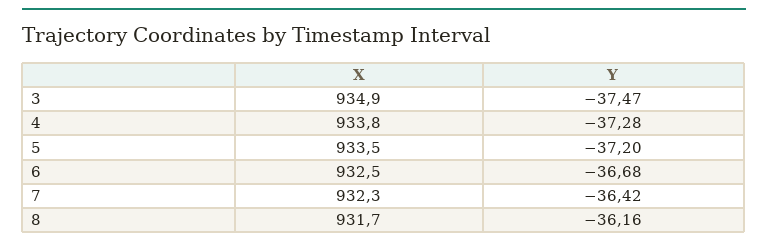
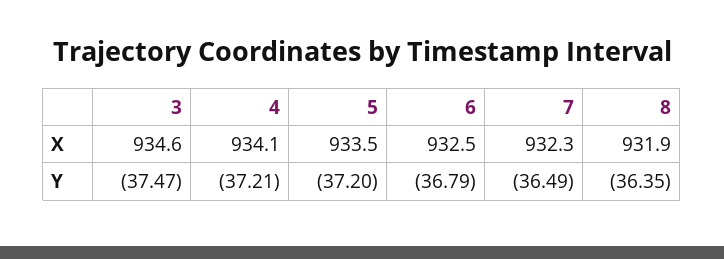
  {
    "X": {
-     "3": 934.9,
+     "3": 934.6,
-     "4": 933.8,
+     "4": 934.1,
      "5": 933.5,
      "6": 932.5,
      "7": 932.3,
-     "8": 931.7
+     "8": 931.9
    },
    "Y": {
      "3": -37.47,
-     "4": -37.28,
+     "4": -37.21,
      "5": -37.2,
-     "6": -36.68,
+     "6": -36.79,
-     "7": -36.42,
+     "7": -36.49,
-     "8": -36.16
+     "8": -36.35
    }
  }

